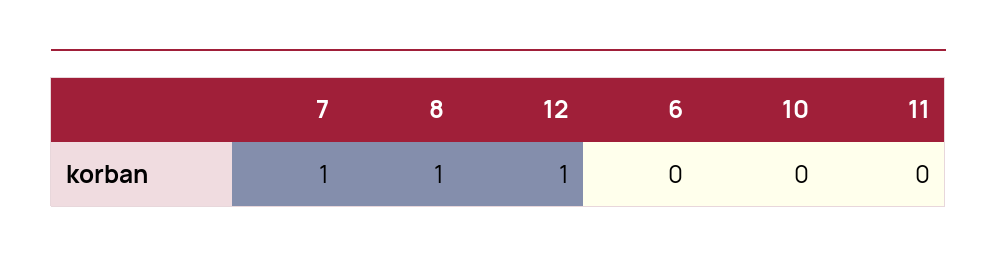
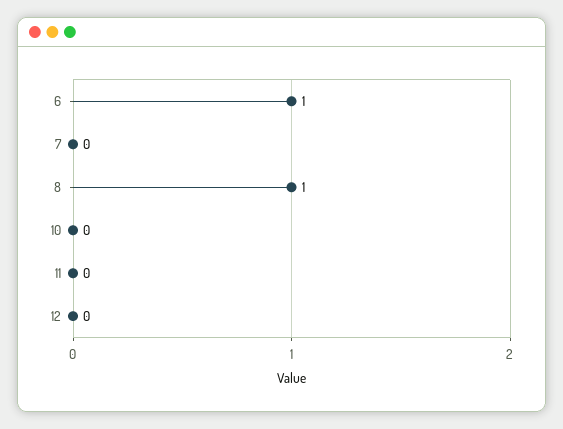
  {
-   "7": 1,
+   "7": 0,
    "8": 1,
-   "12": 1,
+   "12": 0,
-   "6": 0,
+   "6": 1,
    "10": 0,
    "11": 0
  }

